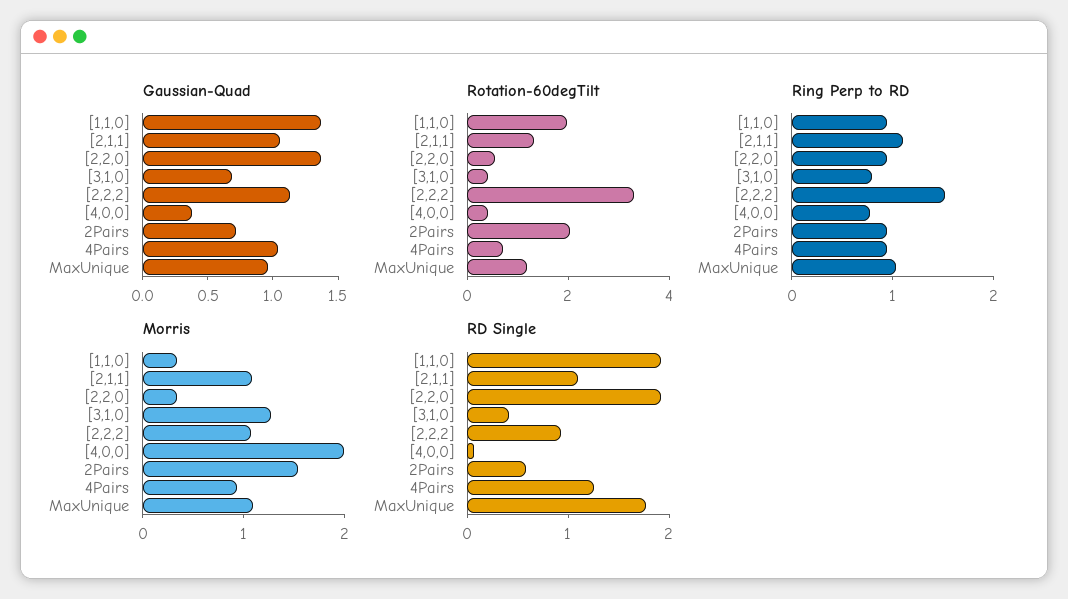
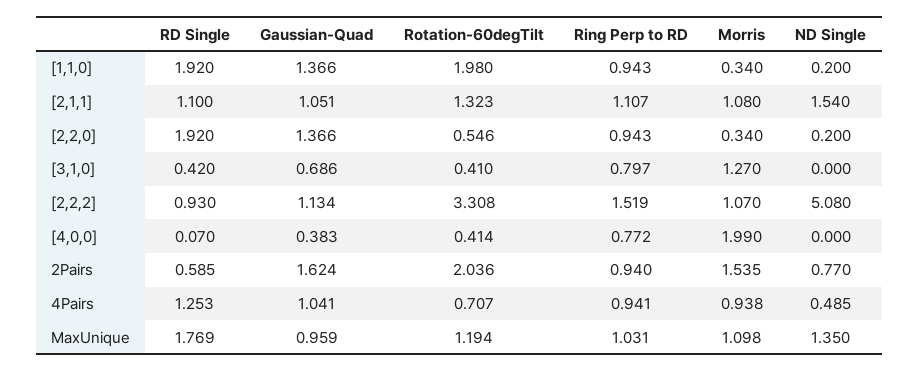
  {
    "Gaussian-Quad": {
      "[1,1,0]": 1.366,
      "[2,1,1]": 1.051,
      "[2,2,0]": 1.366,
      "[3,1,0]": 0.686,
      "[2,2,2]": 1.134,
      "[4,0,0]": 0.383,
-     "2Pairs": 0.7,
+     "2Pairs": 1.624,
      "4Pairs": 1.041,
      "MaxUnique": 0.959
    },
    "Rotation-60degTilt": {
      "[1,1,0]": 1.98,
      "[2,1,1]": 1.323,
      "[2,2,0]": 0.546,
      "[3,1,0]": 0.41,
      "[2,2,2]": 3.308,
      "[4,0,0]": 0.414,
      "2Pairs": 2.036,
      "4Pairs": 0.707,
      "MaxUnique": 1.194
    },
    "Ring Perp to RD": {
      "[1,1,0]": 0.943,
      "[2,1,1]": 1.107,
      "[2,2,0]": 0.943,
      "[3,1,0]": 0.797,
      "[2,2,2]": 1.519,
      "[4,0,0]": 0.772,
      "2Pairs": 0.94,
      "4Pairs": 0.941,
      "MaxUnique": 1.031
    },
    "Morris": {
      "[1,1,0]": 0.34,
      "[2,1,1]": 1.08,
      "[2,2,0]": 0.34,
      "[3,1,0]": 1.27,
      "[2,2,2]": 1.07,
      "[4,0,0]": 1.99,
      "2Pairs": 1.535,
      "4Pairs": 0.938,
      "MaxUnique": 1.098
    },
    "RD Single": {
      "[1,1,0]": 1.92,
      "[2,1,1]": 1.1,
      "[2,2,0]": 1.92,
      "[3,1,0]": 0.42,
      "[2,2,2]": 0.93,
      "[4,0,0]": 0.07,
      "2Pairs": 0.585,
      "4Pairs": 1.253,
      "MaxUnique": 1.769
-   }
+   },
+   "ND Single": {
+     "[1,1,0]": 0.2,
+     "[2,1,1]": 1.54,
+     "[2,2,0]": 0.2,
+     "[3,1,0]": 0,
+     "[2,2,2]": 5.08,
+     "[4,0,0]": 0,
+     "2Pairs": 0.77,
+     "4Pairs": 0.485,
+     "MaxUnique": 1.35
+   }
  }

